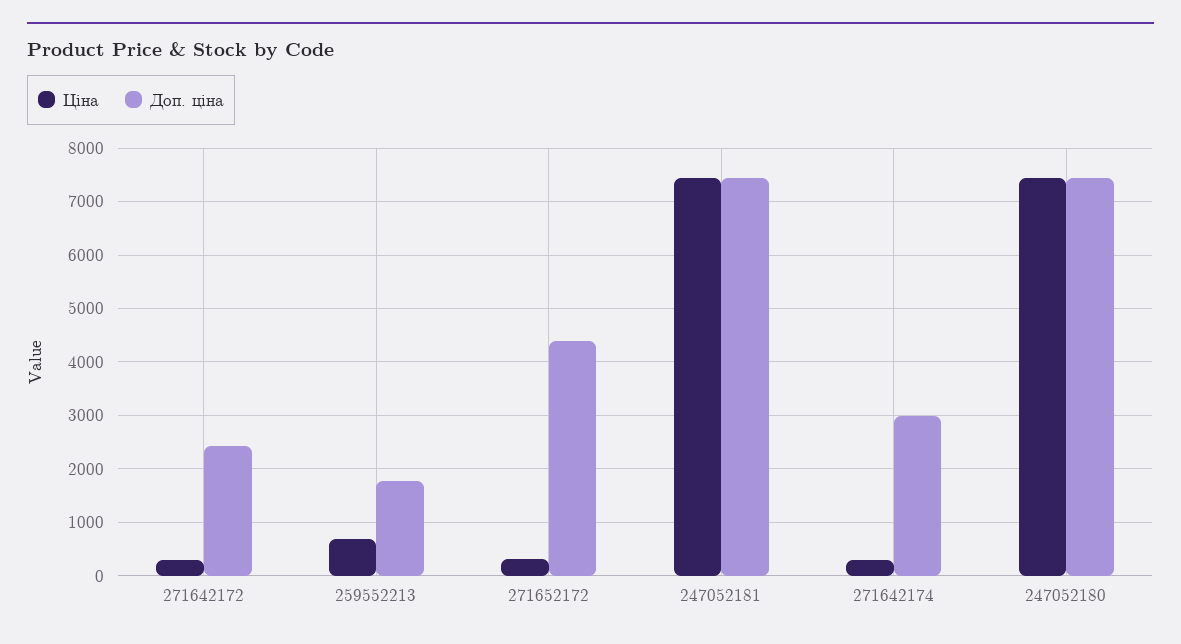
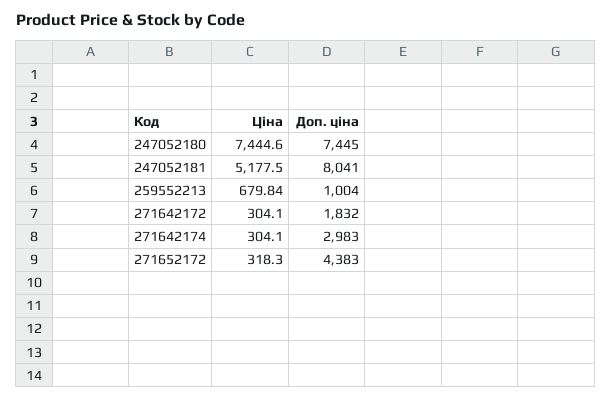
  {
    "Ціна": {
      "271642172": 304.1,
      "259552213": 679.84,
      "271652172": 318.3,
-     "247052181": 7400,
+     "247052181": 5177.5,
      "271642174": 304.1,
      "247052180": 7444.6
    },
    "Доп. ціна": {
-     "271642172": 2400,
+     "271642172": 1832,
-     "259552213": 1800,
+     "259552213": 1004,
      "271652172": 4383,
-     "247052181": 7400,
+     "247052181": 8041,
      "271642174": 2983,
      "247052180": 7445
    }
  }

